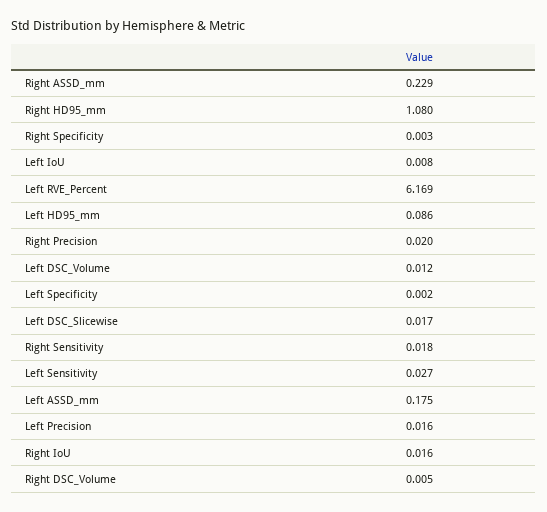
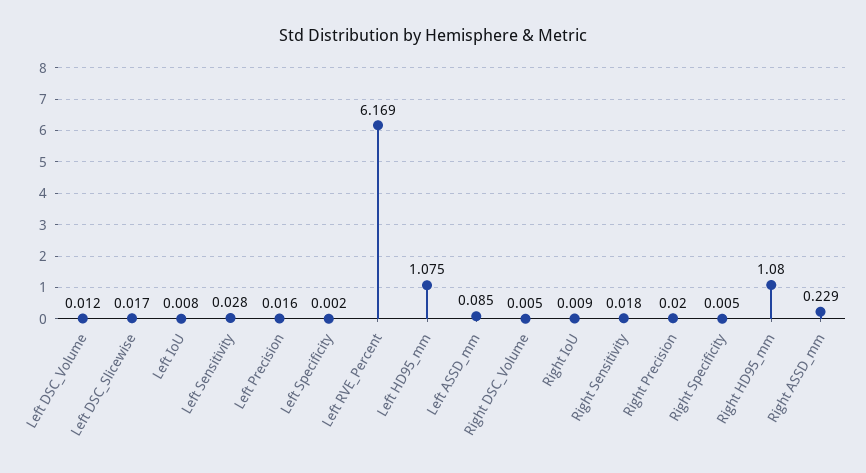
  {
    "Right ASSD_mm": 0.229,
    "Right HD95_mm": 1.08,
-   "Right Specificity": 0.003,
+   "Right Specificity": 0.005,
    "Left IoU": 0.008,
    "Left RVE_Percent": 6.169,
-   "Left HD95_mm": 0.086,
+   "Left HD95_mm": 1.075,
    "Right Precision": 0.02,
    "Left DSC_Volume": 0.012,
    "Left Specificity": 0.002,
    "Left DSC_Slicewise": 0.017,
    "Right Sensitivity": 0.018,
-   "Left Sensitivity": 0.027,
+   "Left Sensitivity": 0.028,
-   "Left ASSD_mm": 0.175,
+   "Left ASSD_mm": 0.085,
    "Left Precision": 0.016,
-   "Right IoU": 0.016,
+   "Right IoU": 0.009,
    "Right DSC_Volume": 0.005
  }

